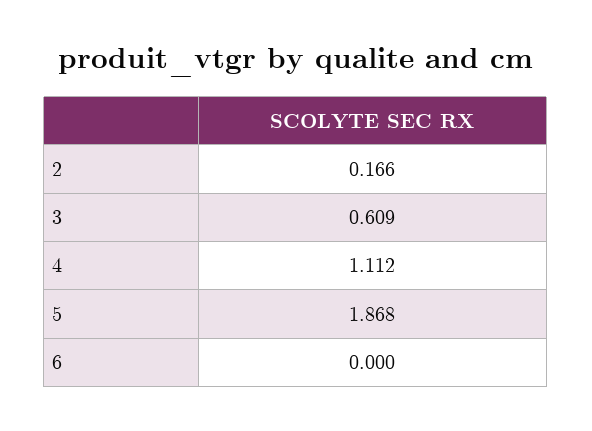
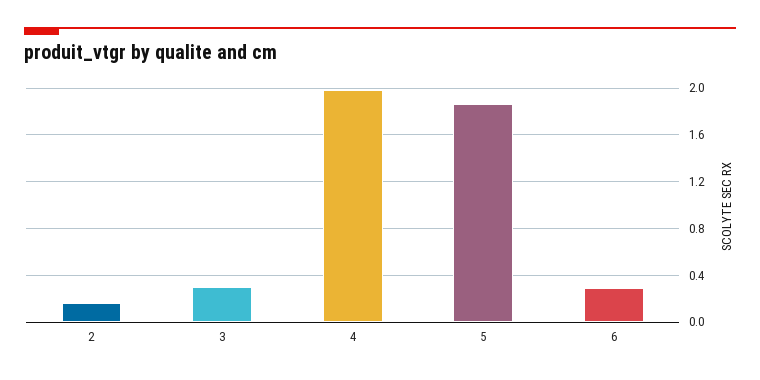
  {
    "2": 0.166,
-   "3": 0.609,
+   "3": 0.3,
-   "4": 1.112,
+   "4": 2,
    "5": 1.868,
-   "6": 0
+   "6": 0.3
  }

